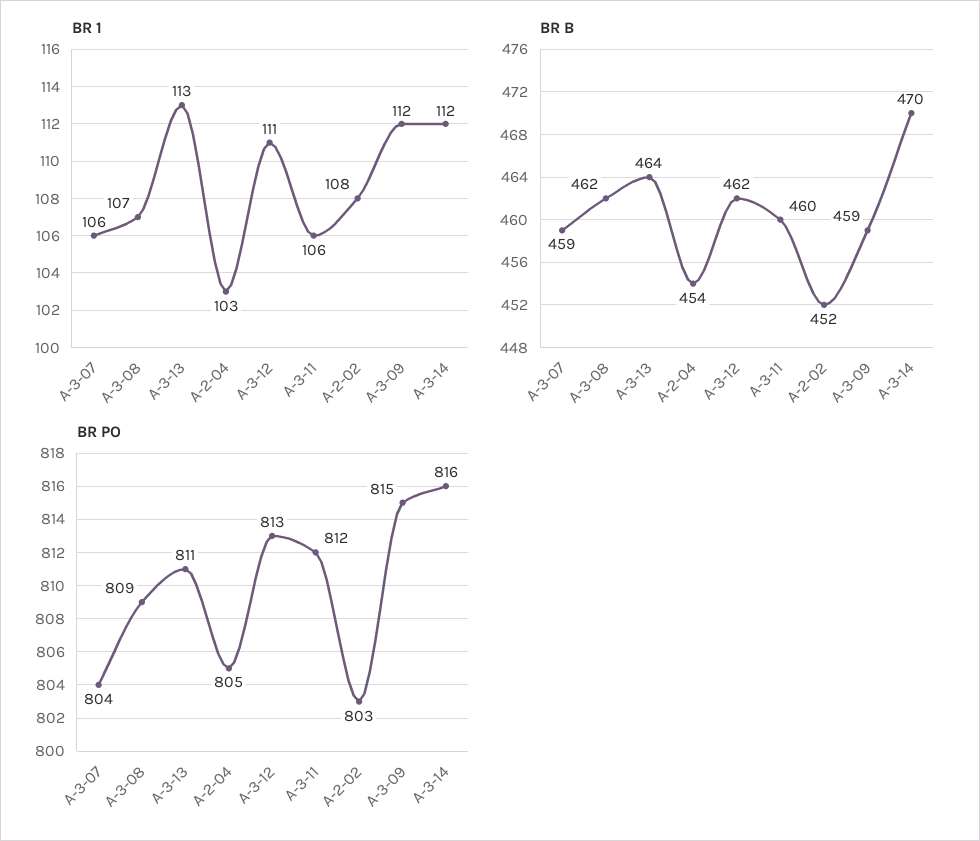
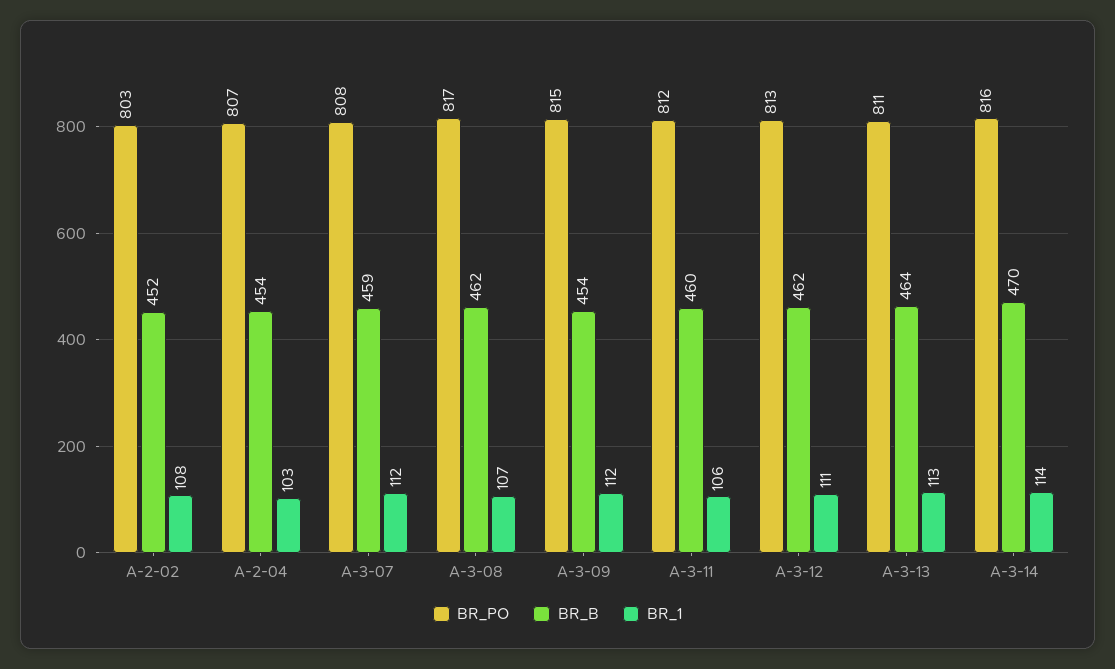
  {
    "BR 1": {
-     "A-3-07": 106,
+     "A-3-07": 112,
      "A-3-08": 107,
      "A-3-13": 113,
      "A-2-04": 103,
      "A-3-12": 111,
      "A-3-11": 106,
      "A-2-02": 108,
      "A-3-09": 112,
-     "A-3-14": 112
+     "A-3-14": 114
    },
    "BR B": {
      "A-3-07": 459,
      "A-3-08": 462,
      "A-3-13": 464,
      "A-2-04": 454,
      "A-3-12": 462,
      "A-3-11": 460,
      "A-2-02": 452,
-     "A-3-09": 459,
+     "A-3-09": 454,
      "A-3-14": 470
    },
    "BR PO": {
-     "A-3-07": 804,
+     "A-3-07": 808,
-     "A-3-08": 809,
+     "A-3-08": 817,
      "A-3-13": 811,
-     "A-2-04": 805,
+     "A-2-04": 807,
      "A-3-12": 813,
      "A-3-11": 812,
      "A-2-02": 803,
      "A-3-09": 815,
      "A-3-14": 816
    }
  }

